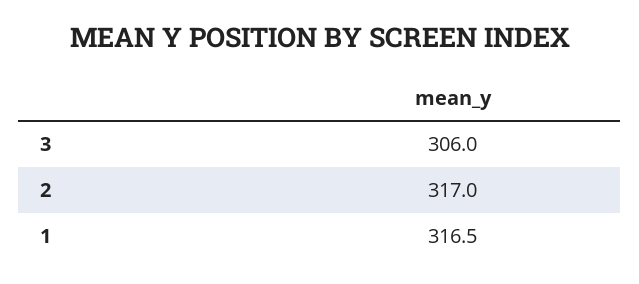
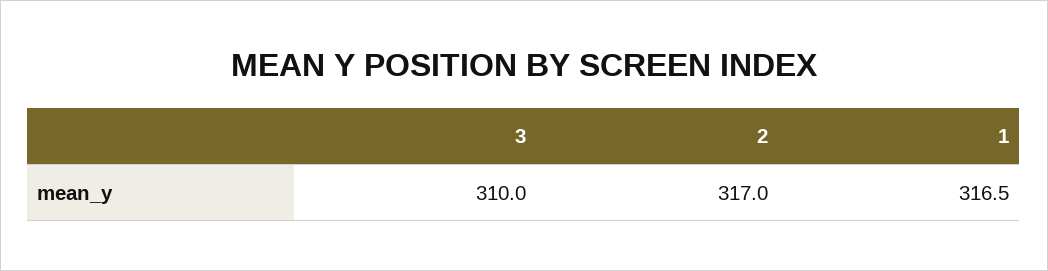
  {
-   "3": 306,
+   "3": 310,
    "2": 317,
    "1": 316.5
  }

